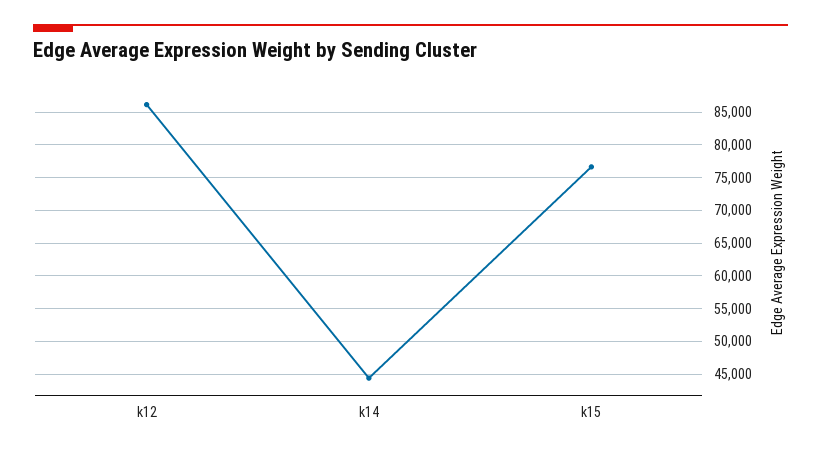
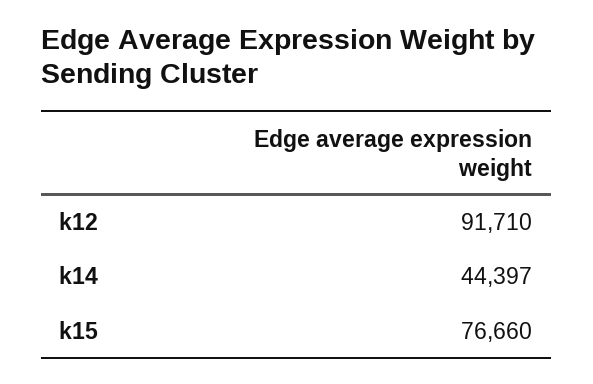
  {
-   "k12": 86000,
+   "k12": 91710,
    "k14": 44397,
    "k15": 76660
  }

